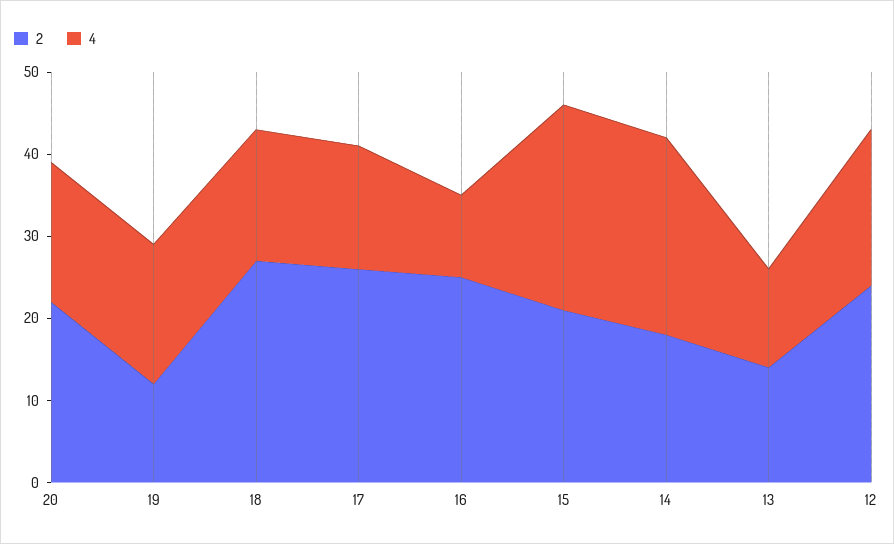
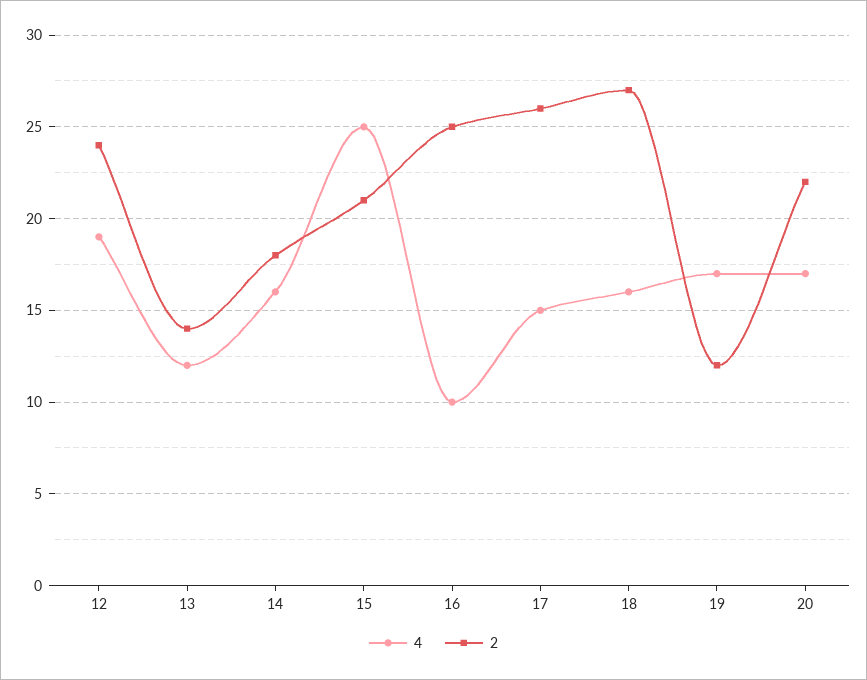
  {
    "2": {
      "20": 22,
      "19": 12,
      "18": 27,
      "17": 26,
      "16": 25,
      "15": 21,
      "14": 18,
      "13": 14,
      "12": 24
    },
    "4": {
      "20": 17,
      "19": 17,
      "18": 16,
      "17": 15,
      "16": 10,
      "15": 25,
-     "14": 24,
+     "14": 16,
      "13": 12,
      "12": 19
    }
  }

